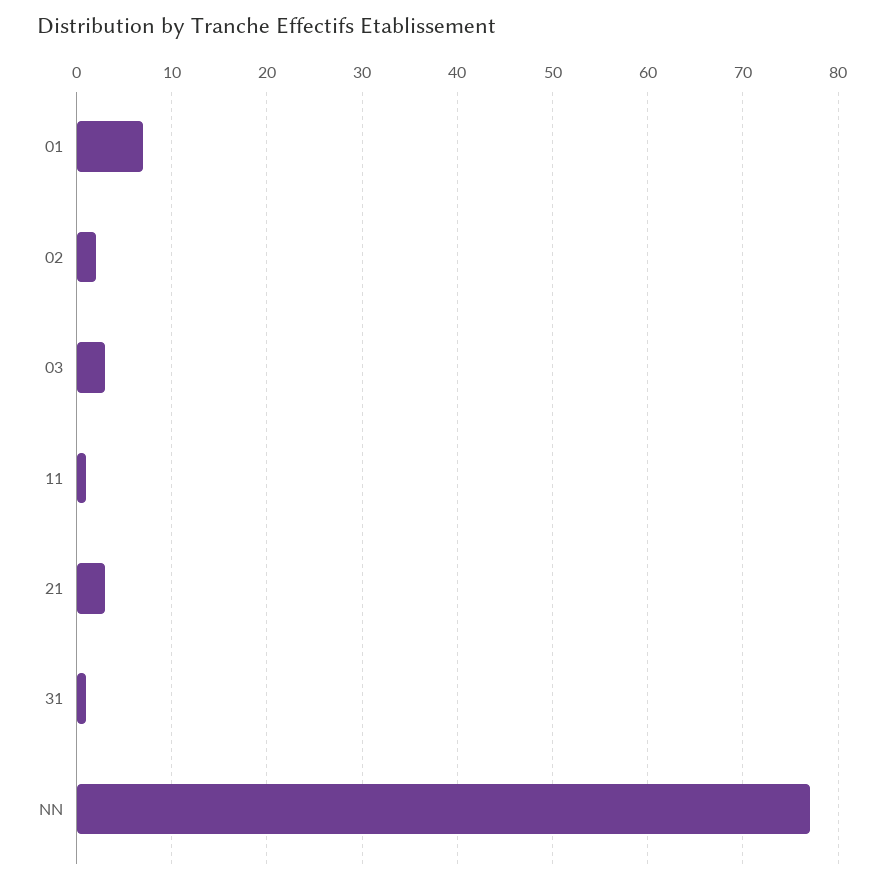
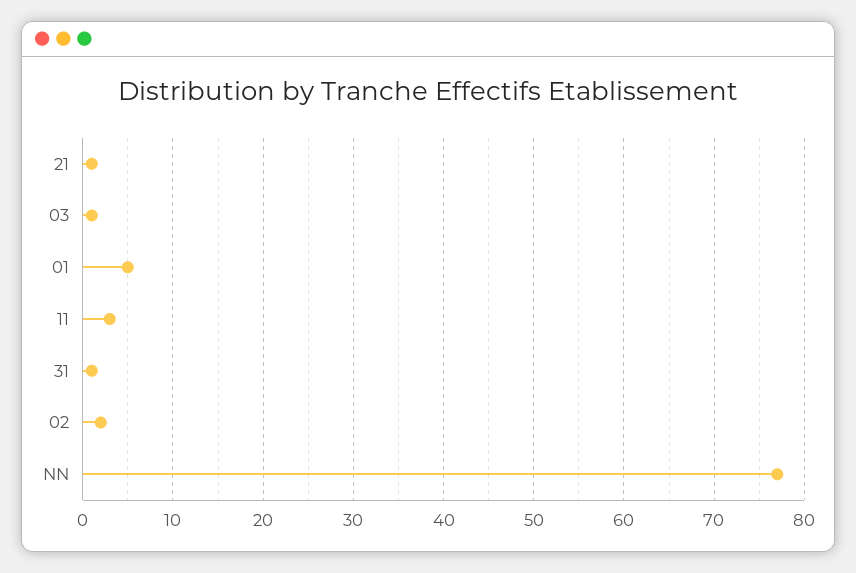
  {
-   "01": 7,
+   "01": 5,
    "02": 2,
-   "03": 3,
+   "03": 1,
-   "11": 1,
+   "11": 3,
-   "21": 3,
+   "21": 1,
    "31": 1,
    "NN": 77
  }

